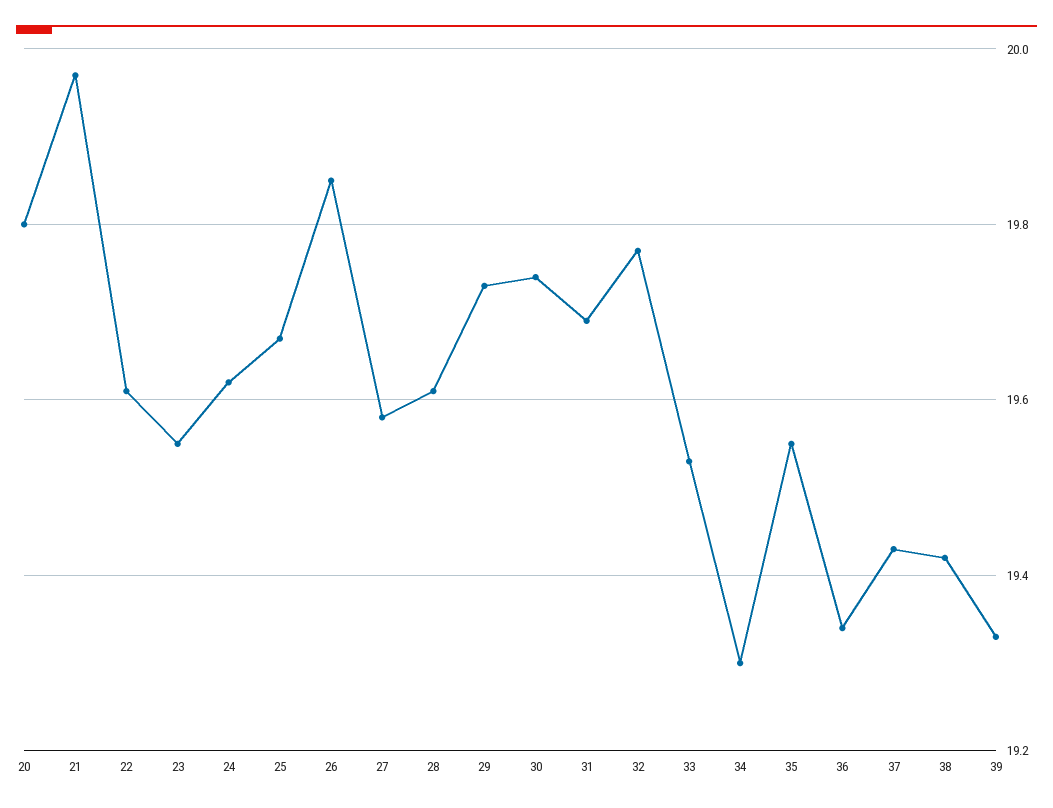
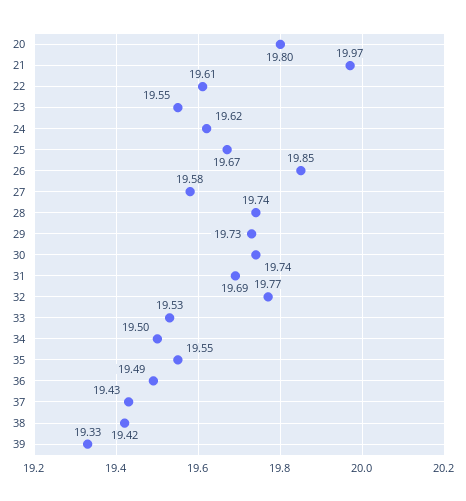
  {
    "20": 19.8,
    "21": 19.97,
    "22": 19.61,
    "23": 19.55,
    "24": 19.62,
    "25": 19.67,
    "26": 19.85,
    "27": 19.58,
-   "28": 19.6,
+   "28": 19.74,
    "29": 19.73,
    "30": 19.74,
    "31": 19.69,
    "32": 19.77,
    "33": 19.53,
-   "34": 19.3,
+   "34": 19.5,
    "35": 19.55,
-   "36": 19.35,
+   "36": 19.49,
    "37": 19.43,
    "38": 19.42,
    "39": 19.33
  }

